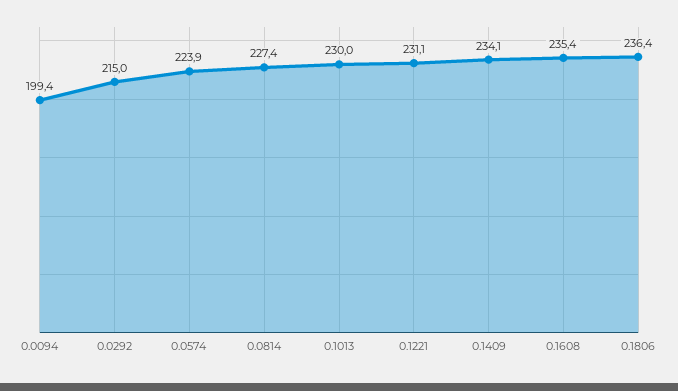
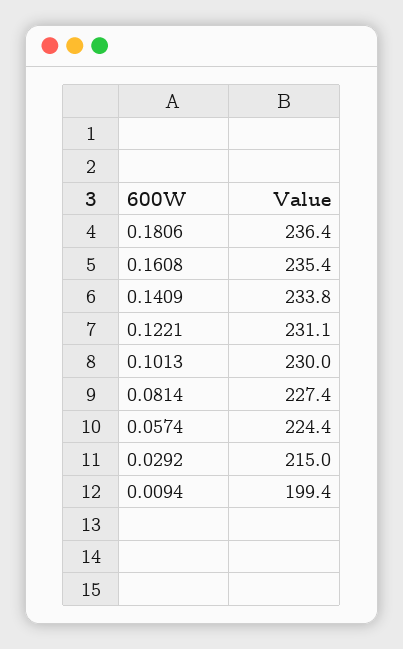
  {
    "0.0094": 199.4,
    "0.0292": 215,
-   "0.0574": 223.9,
+   "0.0574": 224.4,
    "0.0814": 227.4,
    "0.1013": 230,
    "0.1221": 231.1,
-   "0.1409": 234.1,
+   "0.1409": 233.8,
    "0.1608": 235.4,
    "0.1806": 236.4
  }

